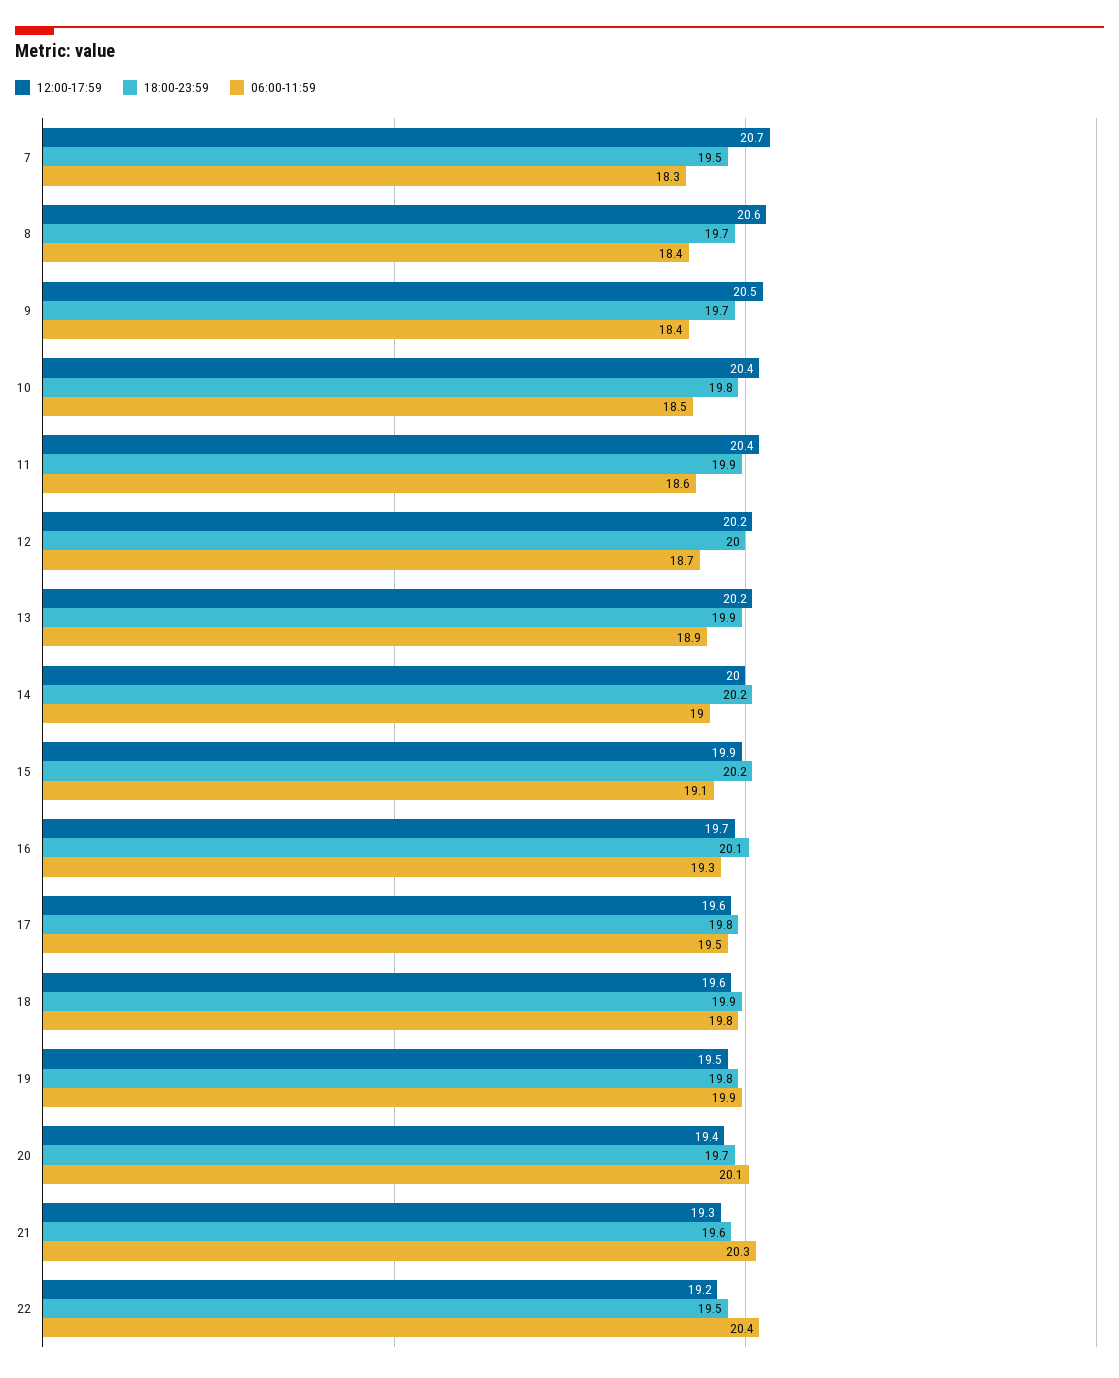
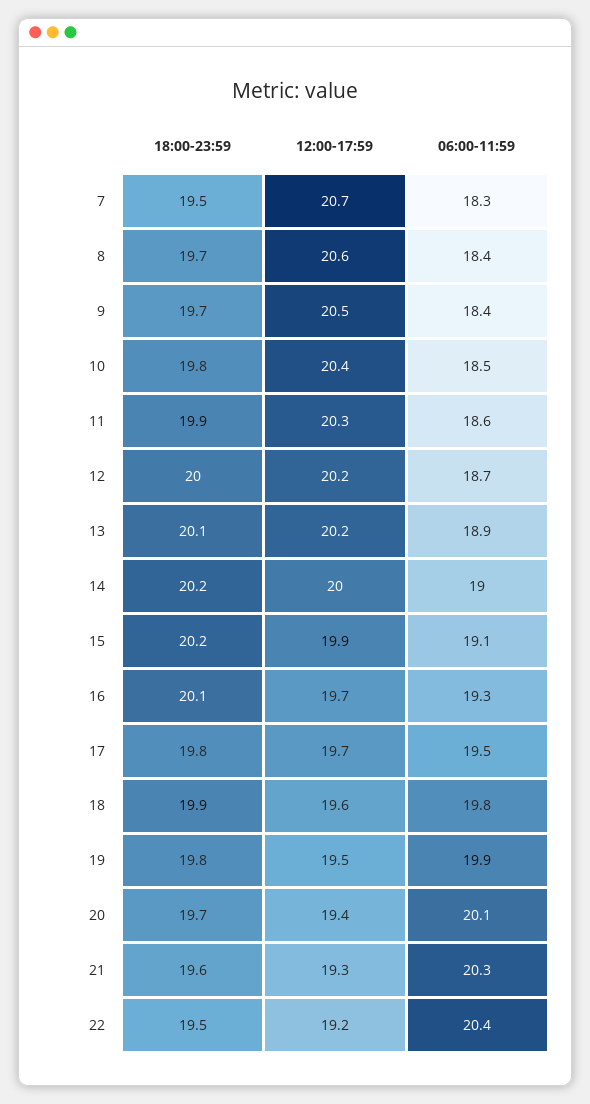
  {
    "12:00-17:59": {
      "7": 20.7,
      "8": 20.6,
      "9": 20.5,
      "10": 20.4,
-     "11": 20.4,
+     "11": 20.3,
      "12": 20.2,
      "13": 20.2,
      "14": 20,
      "15": 19.9,
      "16": 19.7,
-     "17": 19.6,
+     "17": 19.7,
      "18": 19.6,
      "19": 19.5,
      "20": 19.4,
      "21": 19.3,
      "22": 19.2
    },
    "18:00-23:59": {
      "7": 19.5,
      "8": 19.7,
      "9": 19.7,
      "10": 19.8,
      "11": 19.9,
      "12": 20,
-     "13": 19.9,
+     "13": 20.1,
      "14": 20.2,
      "15": 20.2,
      "16": 20.1,
      "17": 19.8,
      "18": 19.9,
      "19": 19.8,
      "20": 19.7,
      "21": 19.6,
      "22": 19.5
    },
    "06:00-11:59": {
      "7": 18.3,
      "8": 18.4,
      "9": 18.4,
      "10": 18.5,
      "11": 18.6,
      "12": 18.7,
      "13": 18.9,
      "14": 19,
      "15": 19.1,
      "16": 19.3,
      "17": 19.5,
      "18": 19.8,
      "19": 19.9,
      "20": 20.1,
      "21": 20.3,
      "22": 20.4
    }
  }

